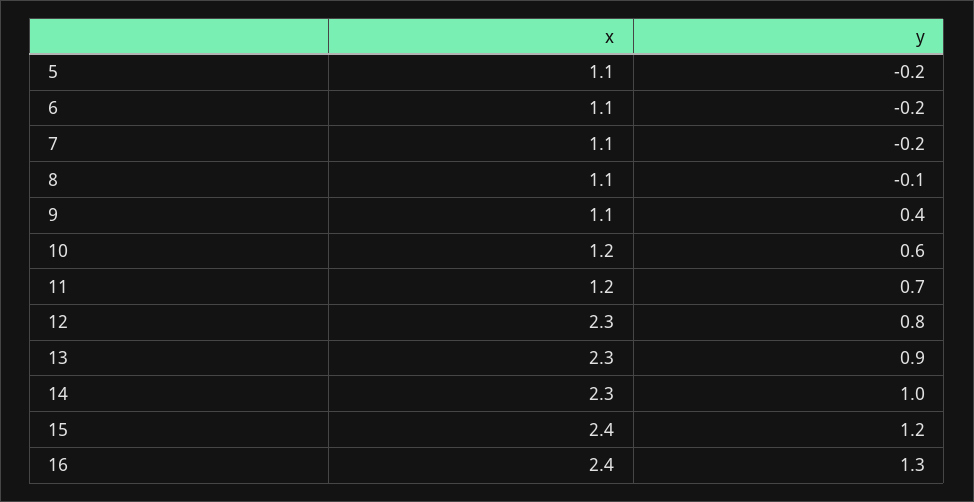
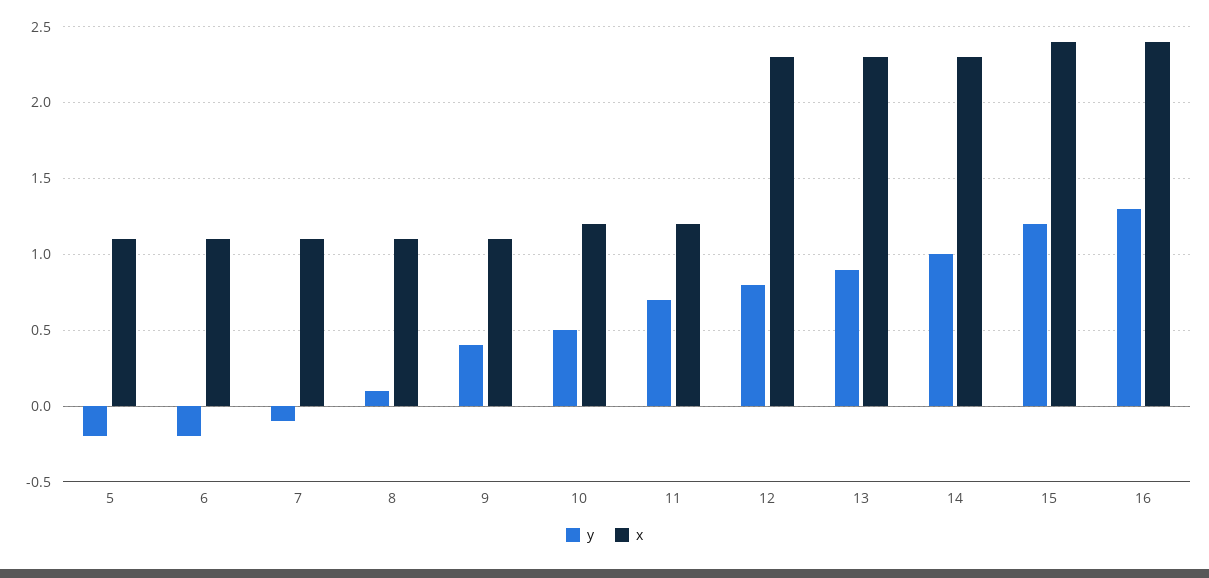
  {
    "x": {
      "5": 1.1,
      "6": 1.1,
      "7": 1.1,
      "8": 1.1,
      "9": 1.1,
      "10": 1.2,
      "11": 1.2,
      "12": 2.3,
      "13": 2.3,
      "14": 2.3,
      "15": 2.4,
      "16": 2.4
    },
    "y": {
      "5": -0.2,
      "6": -0.2,
-     "7": -0.2,
+     "7": -0.1,
-     "8": -0.1,
+     "8": 0.1,
      "9": 0.4,
-     "10": 0.6,
+     "10": 0.5,
      "11": 0.7,
      "12": 0.8,
      "13": 0.9,
      "14": 1,
      "15": 1.2,
      "16": 1.3
    }
  }

